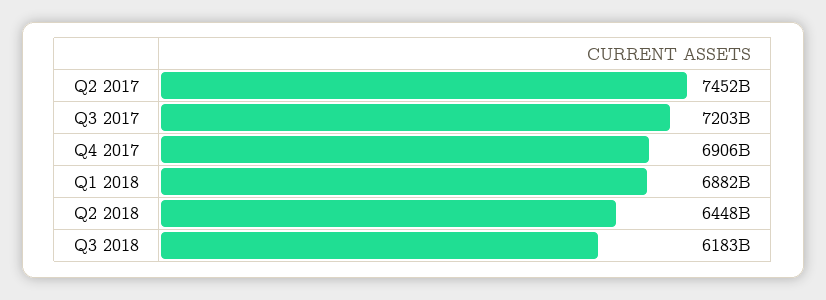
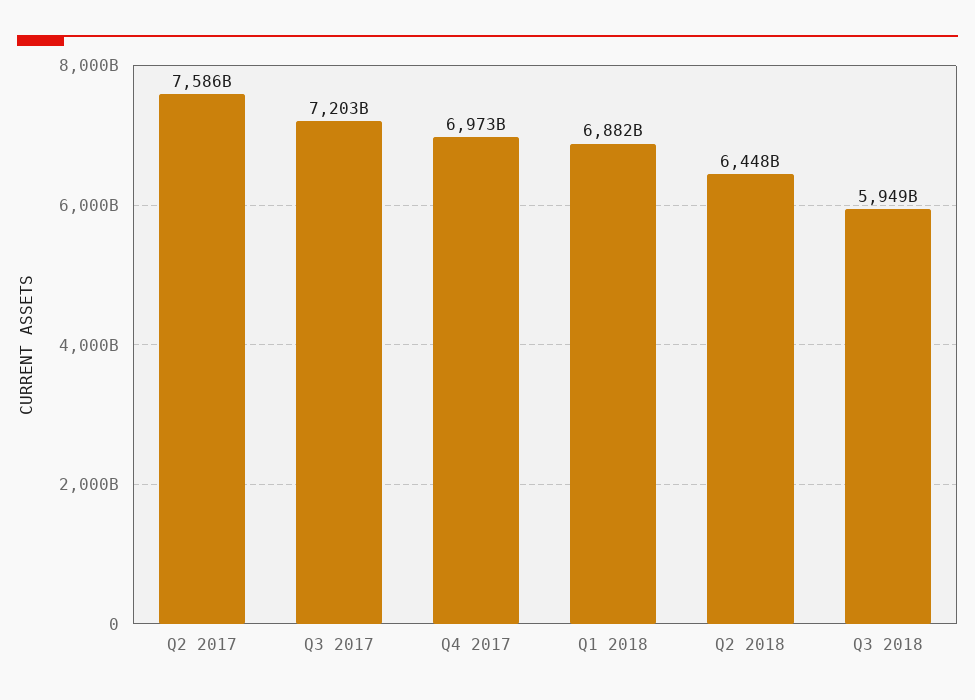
  {
-   "Q2 2017": 7452000000000,
+   "Q2 2017": 7586000000000,
    "Q3 2017": 7203000000000,
-   "Q4 2017": 6906000000000,
+   "Q4 2017": 6973000000000,
    "Q1 2018": 6882000000000,
    "Q2 2018": 6448000000000,
-   "Q3 2018": 6183000000000
+   "Q3 2018": 5949000000000
  }

